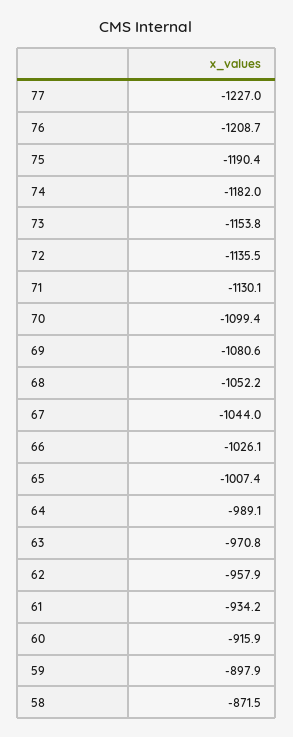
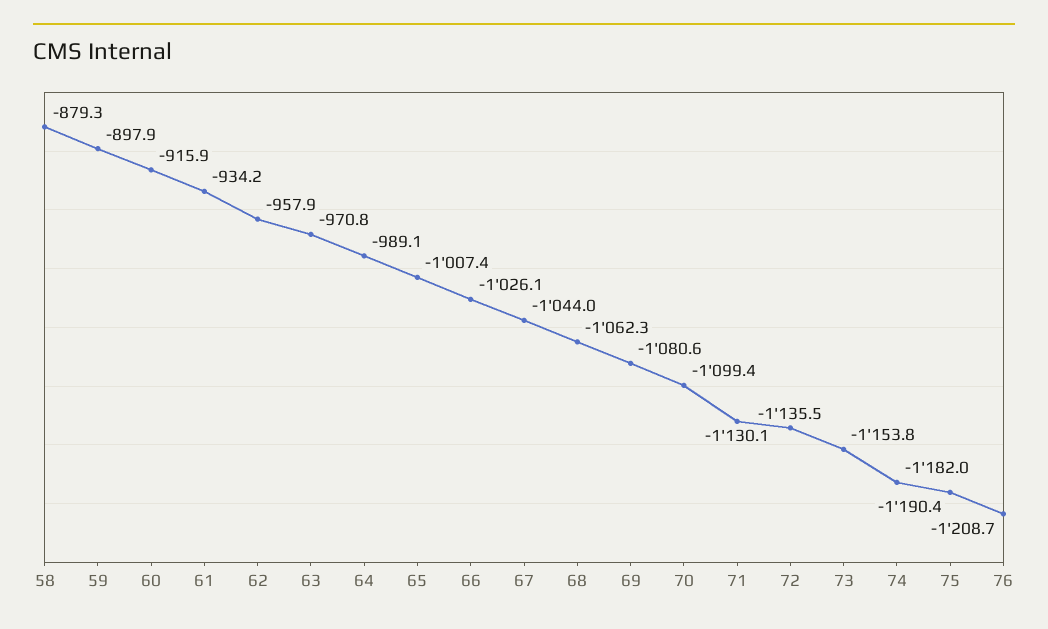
  {
-   "77": -1227,
    "76": -1208.7,
    "75": -1190.4,
    "74": -1182,
    "73": -1153.8,
    "72": -1135.5,
    "71": -1130.1,
    "70": -1099.4,
    "69": -1080.6,
-   "68": -1052.2,
+   "68": -1062.3,
    "67": -1044,
    "66": -1026.1,
    "65": -1007.4,
    "64": -989.1,
    "63": -970.8,
    "62": -957.9,
    "61": -934.2,
    "60": -915.9,
    "59": -897.9,
-   "58": -871.5
+   "58": -879.3
  }

